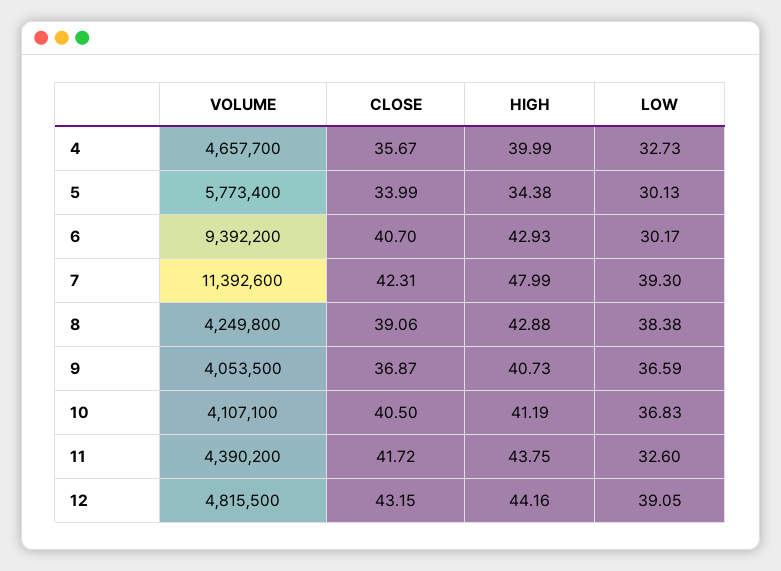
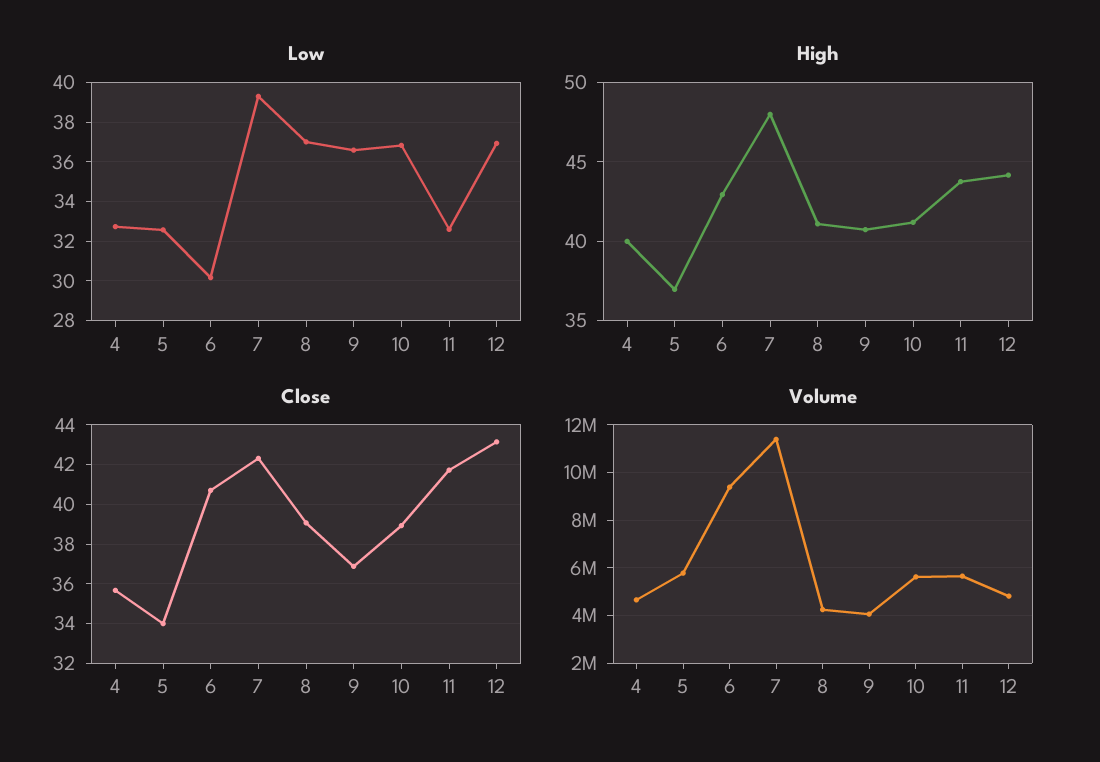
  {
    "VOLUME": {
      "4": 4657700,
      "5": 5773400,
      "6": 9392200,
      "7": 11392600,
      "8": 4249800,
      "9": 4053500,
-     "10": 4107100,
+     "10": 5500000,
-     "11": 4390200,
+     "11": 5500000,
      "12": 4815500
    },
    "CLOSE": {
      "4": 35.67,
      "5": 33.99,
      "6": 40.7,
      "7": 42.31,
      "8": 39.06,
      "9": 36.87,
-     "10": 40.5,
+     "10": 39,
      "11": 41.72,
      "12": 43.15
    },
    "HIGH": {
      "4": 39.99,
-     "5": 34.38,
+     "5": 37,
      "6": 42.93,
      "7": 47.99,
-     "8": 42.88,
+     "8": 41,
      "9": 40.73,
      "10": 41.19,
      "11": 43.75,
      "12": 44.16
    },
    "LOW": {
      "4": 32.73,
-     "5": 30.13,
+     "5": 32.5,
      "6": 30.17,
      "7": 39.3,
-     "8": 38.38,
+     "8": 37,
      "9": 36.59,
      "10": 36.83,
      "11": 32.6,
-     "12": 39.05
+     "12": 37
    }
  }

